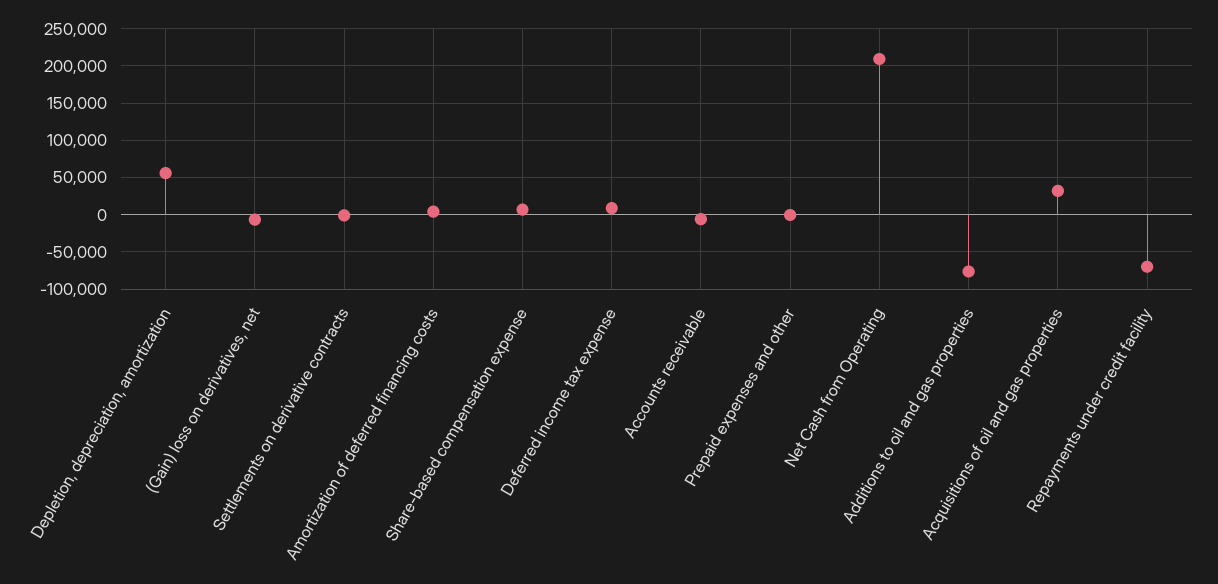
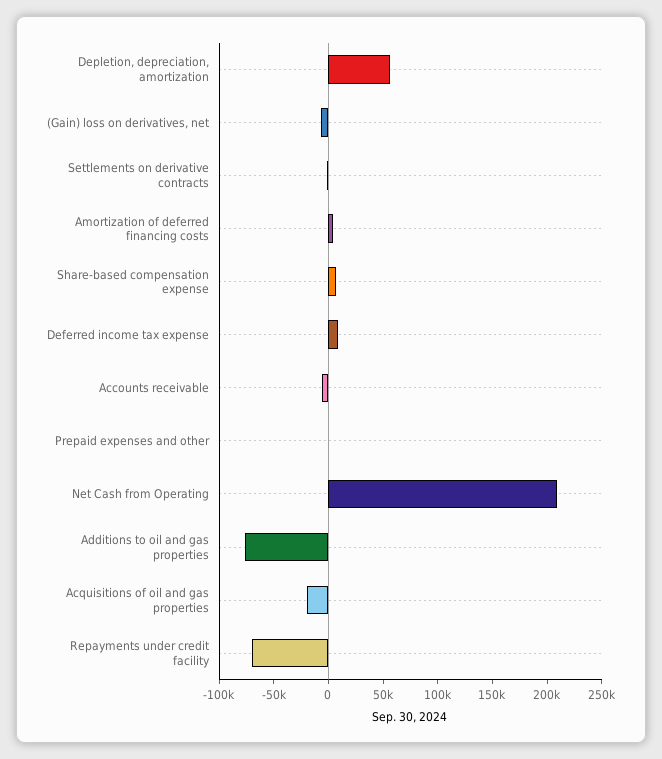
  {
    "Depletion, depreciation, amortization": 60000,
    "(Gain) loss on derivatives, net": -10000,
    "Settlements on derivative contracts": 0,
    "Amortization of deferred financing costs": 0,
    "Share-based compensation expense": 10000,
    "Deferred income tax expense": 10000,
    "Accounts receivable": -10000,
    "Prepaid expenses and other": 0,
    "Net Cash from Operating": 210000,
    "Additions to oil and gas properties": -80000,
-   "Acquisitions of oil and gas properties": 30000,
+   "Acquisitions of oil and gas properties": -20000,
    "Repayments under credit facility": -70000
  }

